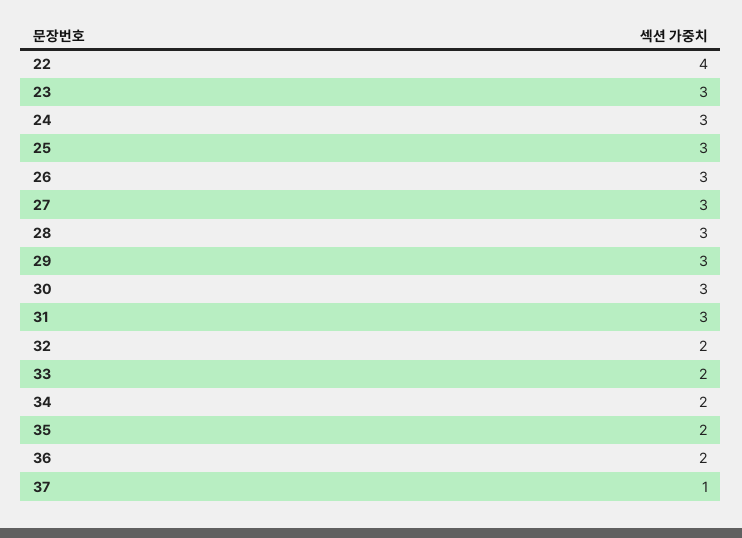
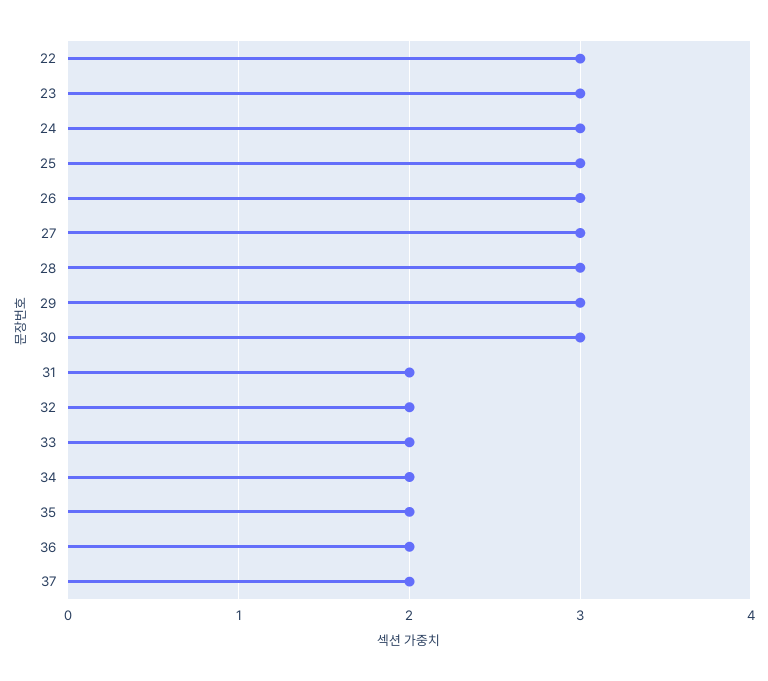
  {
-   "22": 4,
+   "22": 3,
    "23": 3,
    "24": 3,
    "25": 3,
    "26": 3,
    "27": 3,
    "28": 3,
    "29": 3,
    "30": 3,
-   "31": 3,
+   "31": 2,
    "32": 2,
    "33": 2,
    "34": 2,
    "35": 2,
    "36": 2,
-   "37": 1
+   "37": 2
  }

